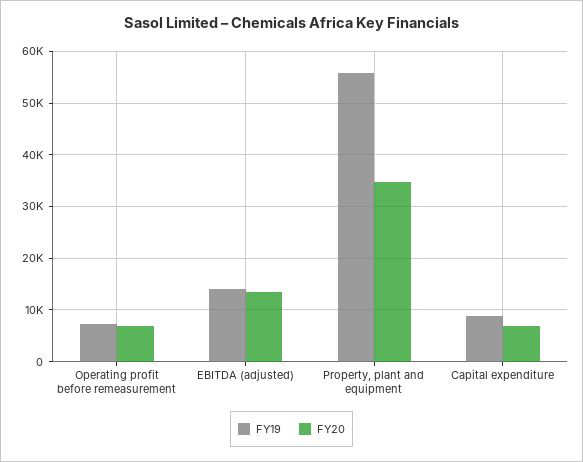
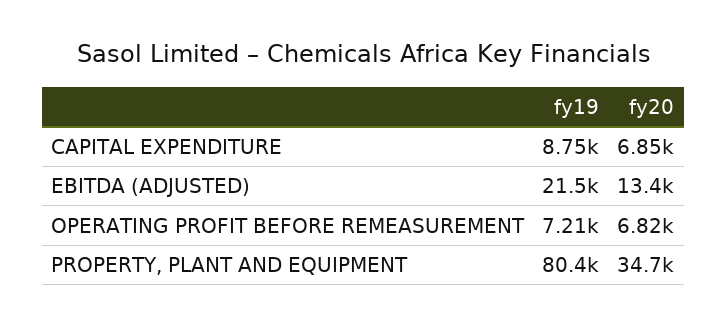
  {
    "FY19": {
      "Operating profit before remeasurement": 7210,
-     "EBITDA (adjusted)": 14000,
+     "EBITDA (adjusted)": 21500,
-     "Property, plant and equipment": 56000,
+     "Property, plant and equipment": 80400,
      "Capital expenditure": 8750
    },
    "FY20": {
      "Operating profit before remeasurement": 6820,
      "EBITDA (adjusted)": 13400,
      "Property, plant and equipment": 34700,
      "Capital expenditure": 6850
    }
  }

